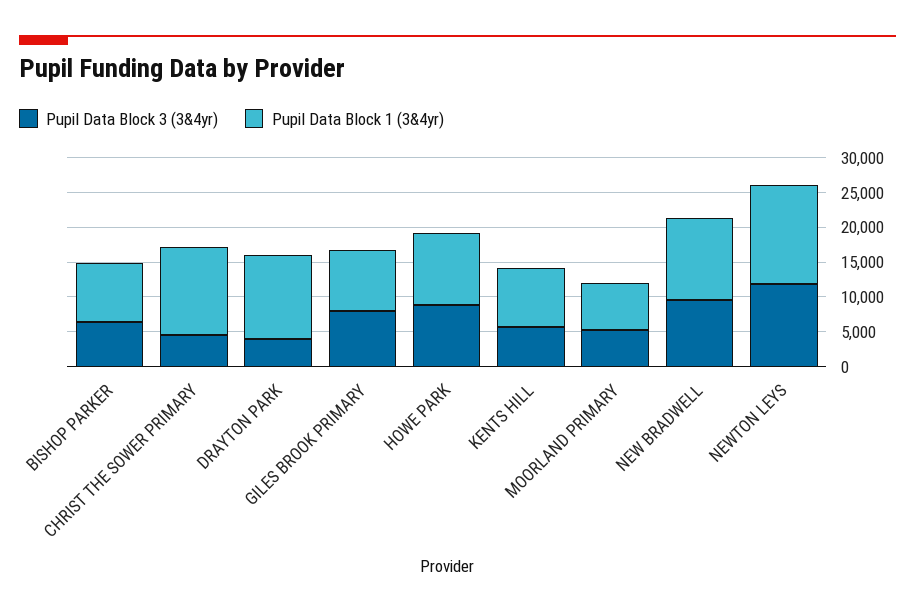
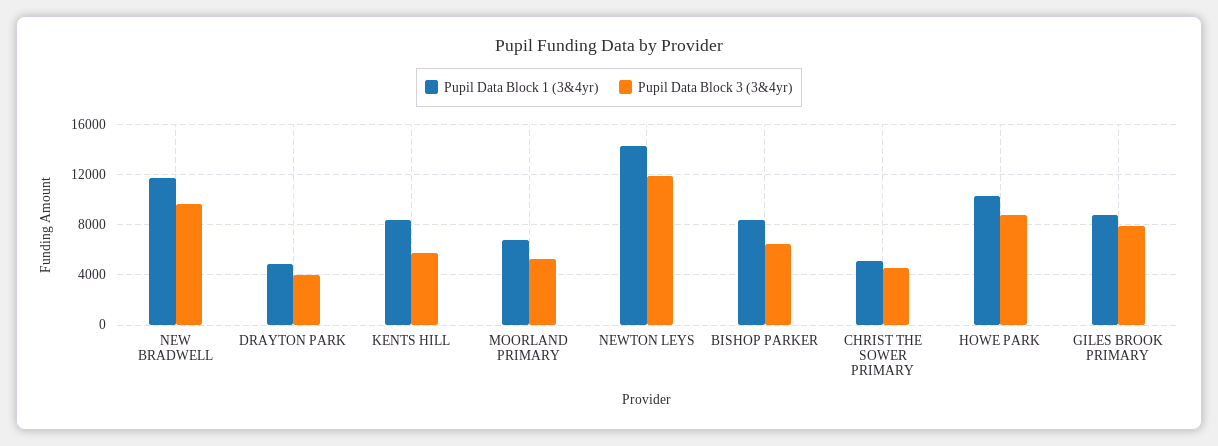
  {
    "Pupil Data Block 3 (3&4yr)": {
      "BISHOP PARKER": 6500,
      "CHRIST THE SOWER PRIMARY": 4500,
      "DRAYTON PARK": 4000,
      "GILES BROOK PRIMARY": 8000,
      "HOWE PARK": 9000,
      "KENTS HILL": 5500,
      "MOORLAND PRIMARY": 5500,
      "NEW BRADWELL": 9500,
      "NEWTON LEYS": 12000
    },
    "Pupil Data Block 1 (3&4yr)": {
      "BISHOP PARKER": 8500,
-     "CHRIST THE SOWER PRIMARY": 12500,
+     "CHRIST THE SOWER PRIMARY": 5000,
-     "DRAYTON PARK": 12500,
+     "DRAYTON PARK": 5000,
      "GILES BROOK PRIMARY": 9000,
      "HOWE PARK": 10500,
      "KENTS HILL": 8500,
      "MOORLAND PRIMARY": 7000,
      "NEW BRADWELL": 11500,
      "NEWTON LEYS": 14500
    }
  }

